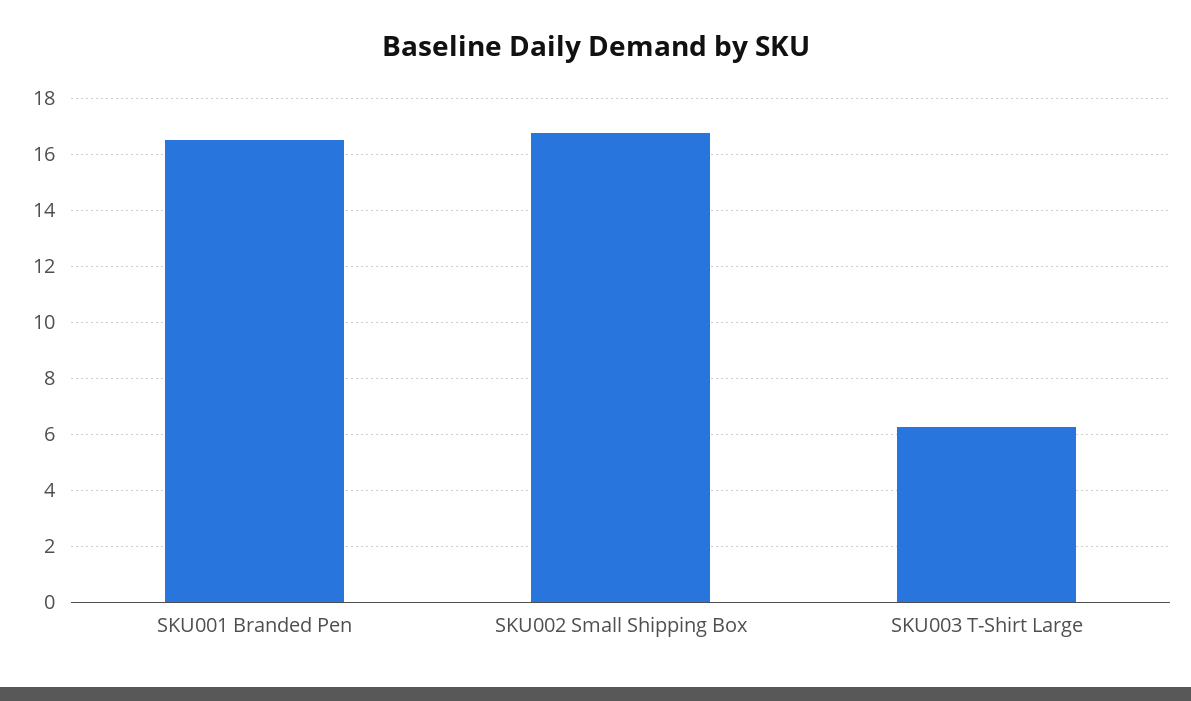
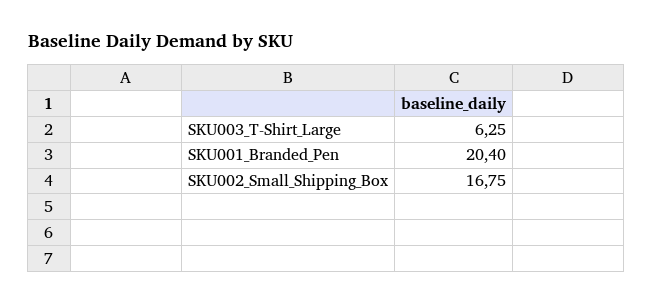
  {
-   "SKU001 Branded Pen": 16.5,
+   "SKU001 Branded Pen": 20.4,
    "SKU002 Small Shipping Box": 16.75,
    "SKU003 T-Shirt Large": 6.25
  }

